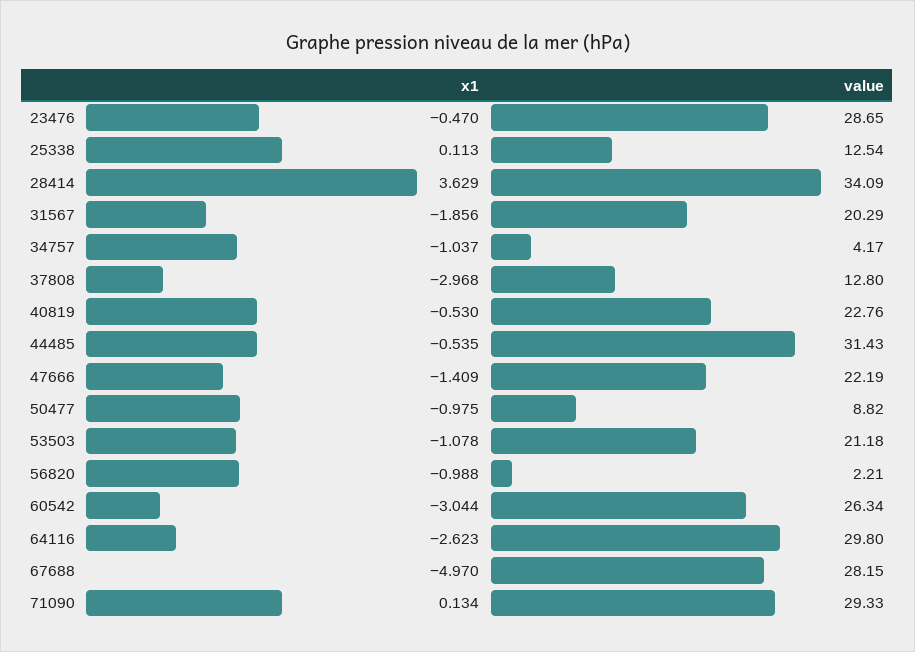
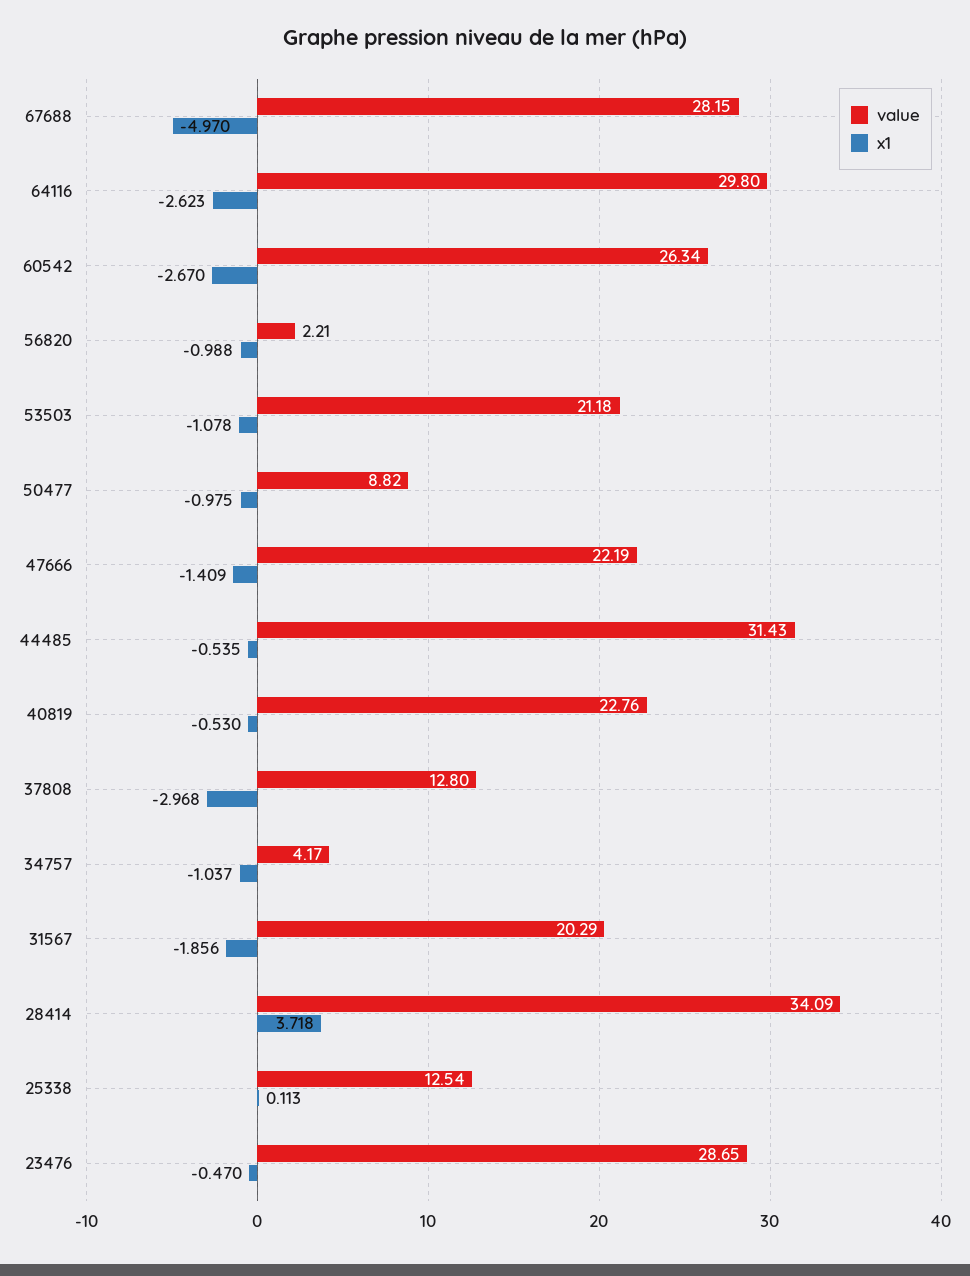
  {
    "x1": {
      "23476": -0.47,
      "25338": 0.113,
-     "28414": 3.629,
+     "28414": 3.718,
      "31567": -1.856,
      "34757": -1.037,
      "37808": -2.968,
      "40819": -0.53,
      "44485": -0.535,
      "47666": -1.409,
      "50477": -0.975,
      "53503": -1.078,
      "56820": -0.988,
-     "60542": -3.044,
+     "60542": -2.67,
      "64116": -2.623,
-     "67688": -4.97,
+     "67688": -4.97
-     "71090": 0.134
    },
    "value": {
      "23476": 28.65,
      "25338": 12.54,
      "28414": 34.09,
      "31567": 20.29,
      "34757": 4.17,
      "37808": 12.8,
      "40819": 22.76,
      "44485": 31.43,
      "47666": 22.19,
      "50477": 8.82,
      "53503": 21.18,
      "56820": 2.21,
      "60542": 26.34,
      "64116": 29.8,
-     "67688": 28.15,
+     "67688": 28.15
-     "71090": 29.33
    }
  }

